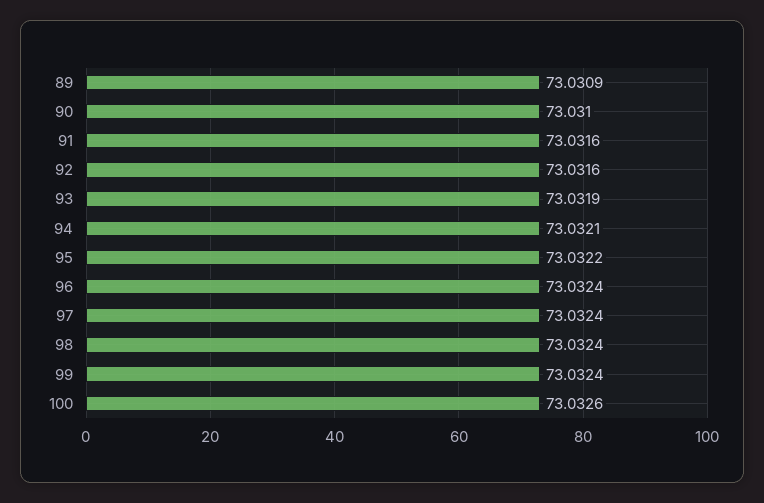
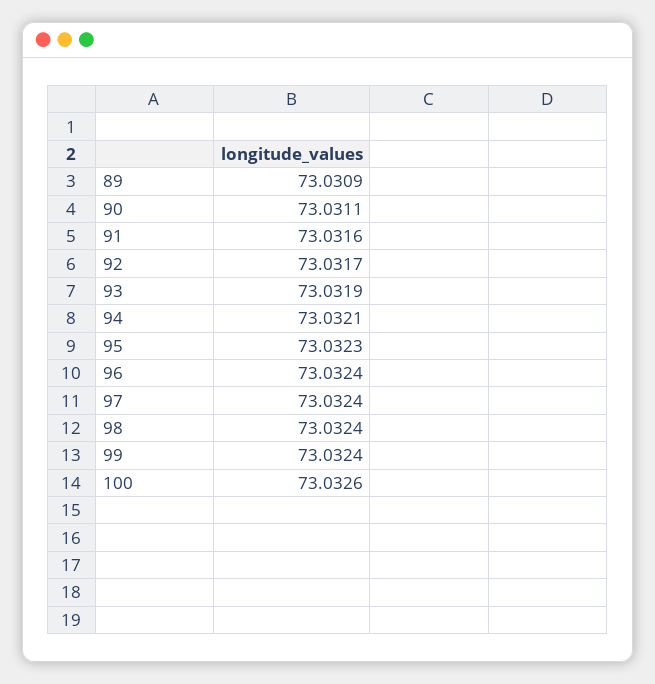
  {
    "89": 73.0309,
-   "90": 73.031,
+   "90": 73.0311,
    "91": 73.0316,
-   "92": 73.0316,
+   "92": 73.0317,
    "93": 73.0319,
    "94": 73.0321,
-   "95": 73.0322,
+   "95": 73.0323,
    "96": 73.0324,
    "97": 73.0324,
    "98": 73.0324,
    "99": 73.0324,
    "100": 73.0326
  }

